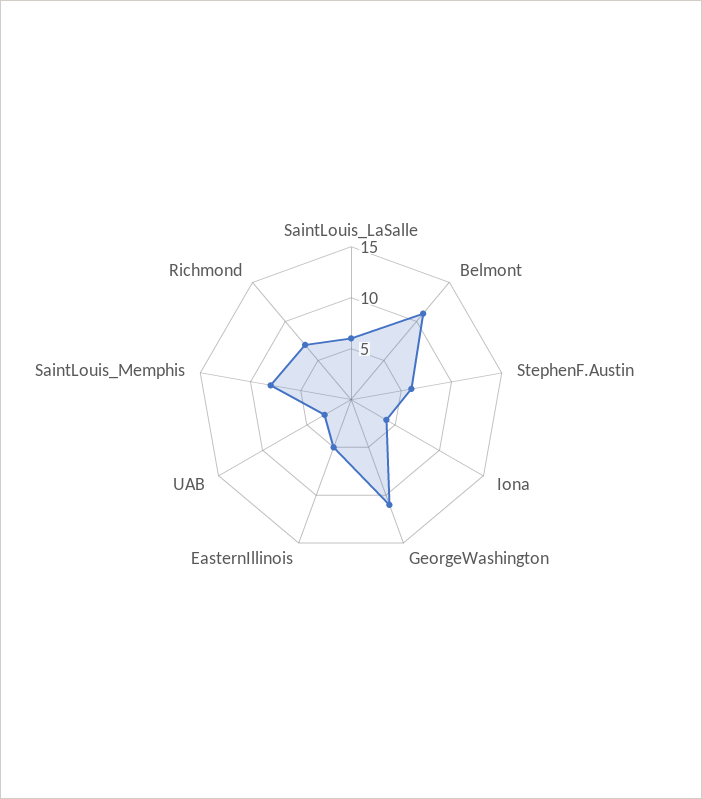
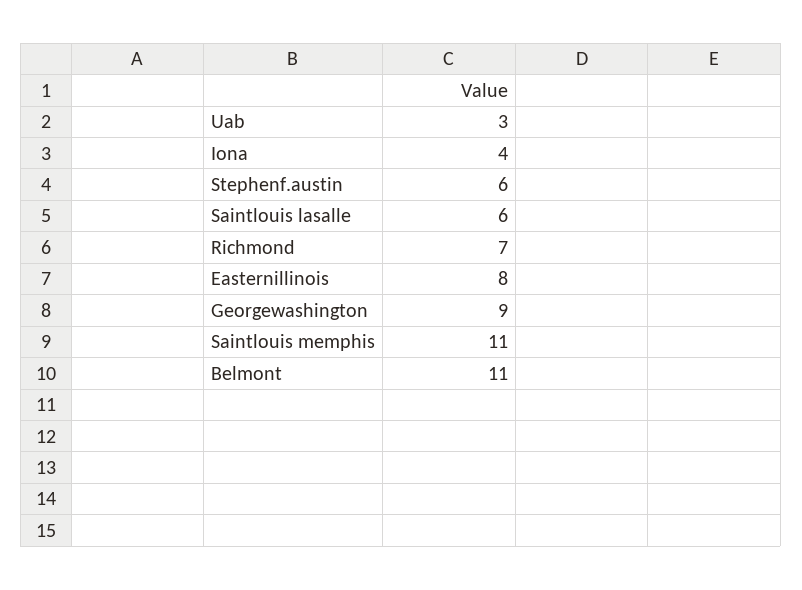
  {
    "SaintLouis_LaSalle": 6,
    "Belmont": 11,
    "StephenF.Austin": 6,
    "Iona": 4,
-   "GeorgeWashington": 11,
+   "GeorgeWashington": 9,
-   "EasternIllinois": 5,
+   "EasternIllinois": 8,
    "UAB": 3,
-   "SaintLouis_Memphis": 8,
+   "SaintLouis_Memphis": 11,
    "Richmond": 7
  }

